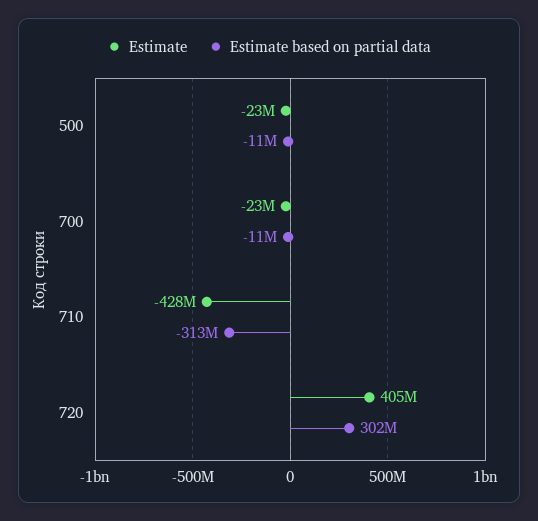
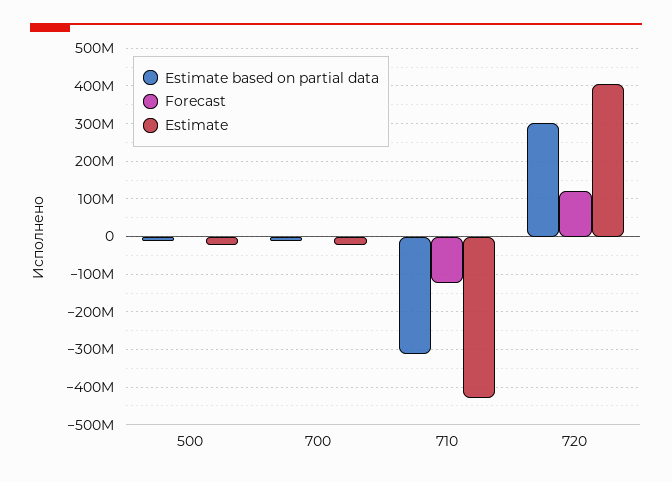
  {
    "Estimate": {
      "500": -23000000,
      "700": -23000000,
      "710": -428000000,
      "720": 405000000
    },
    "Estimate based on partial data": {
      "500": -11000000,
      "700": -11000000,
      "710": -313000000,
      "720": 302000000
-   }
+   },
+   "Forecast": {
+     "500": 0,
+     "700": 0,
+     "710": -120000000,
+     "720": 120000000
+   }
  }

